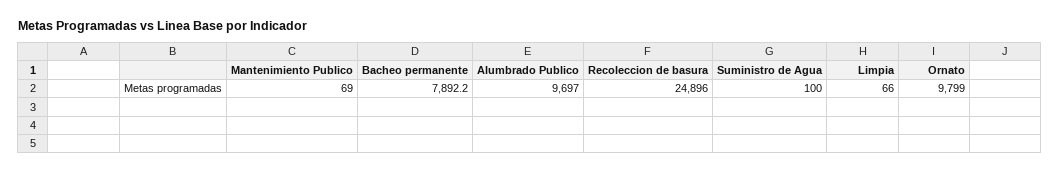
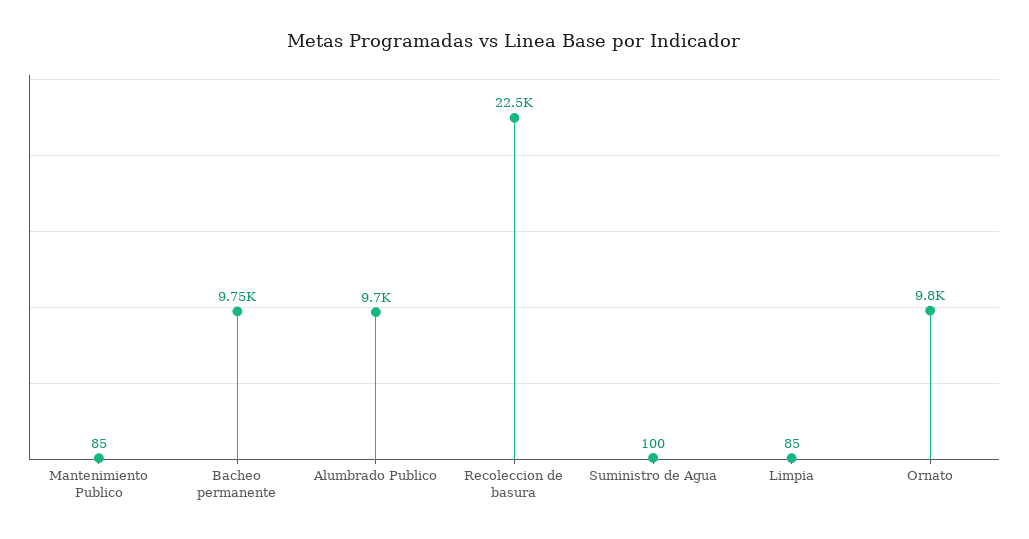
  {
-   "Mantenimiento Publico": 69,
+   "Mantenimiento Publico": 85,
-   "Bacheo permanente": 7892.2,
+   "Bacheo permanente": 9750,
    "Alumbrado Publico": 9697,
-   "Recoleccion de basura": 24896,
+   "Recoleccion de basura": 22500,
    "Suministro de Agua": 100,
-   "Limpia": 66,
+   "Limpia": 85,
    "Ornato": 9799
  }

